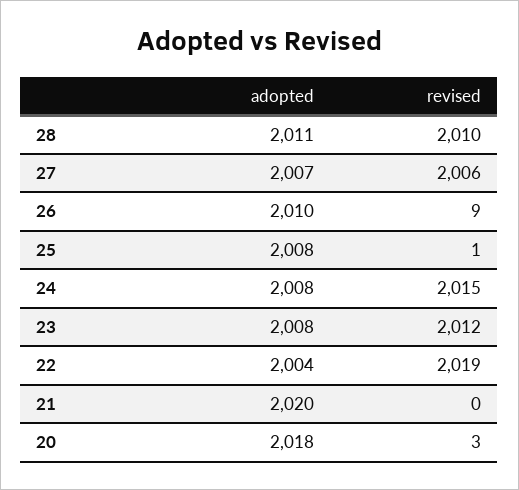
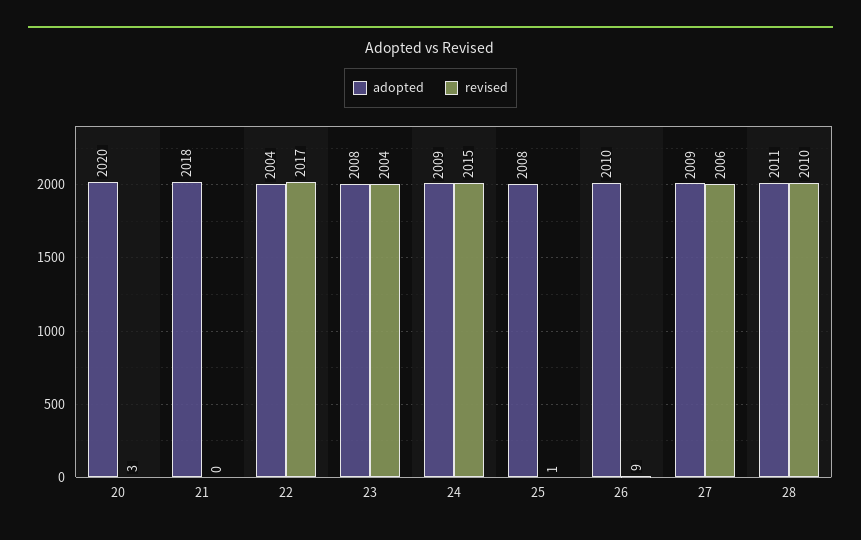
  {
    "adopted": {
      "28": 2011,
-     "27": 2007,
+     "27": 2009,
      "26": 2010,
      "25": 2008,
-     "24": 2008,
+     "24": 2009,
      "23": 2008,
      "22": 2004,
-     "21": 2020,
+     "21": 2018,
-     "20": 2018
+     "20": 2020
    },
    "revised": {
      "28": 2010,
      "27": 2006,
      "26": 9,
      "25": 1,
      "24": 2015,
-     "23": 2012,
+     "23": 2004,
-     "22": 2019,
+     "22": 2017,
      "21": 0,
      "20": 3
    }
  }

